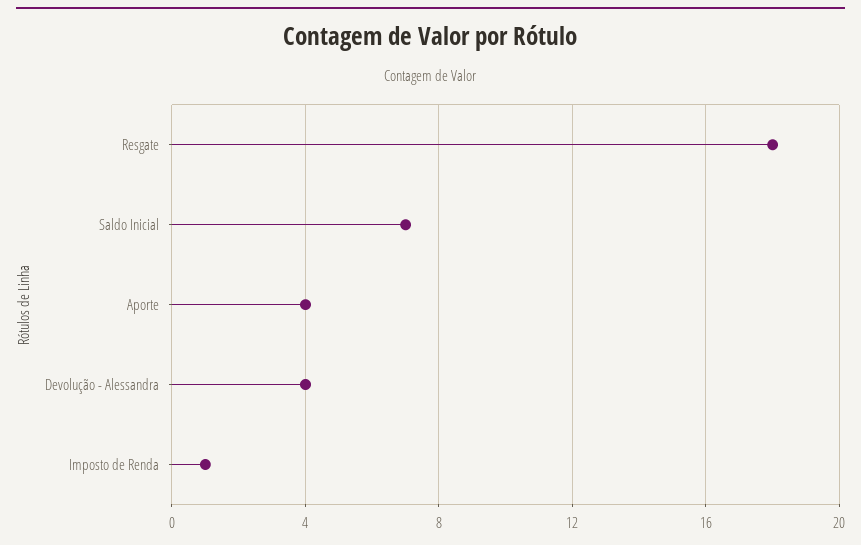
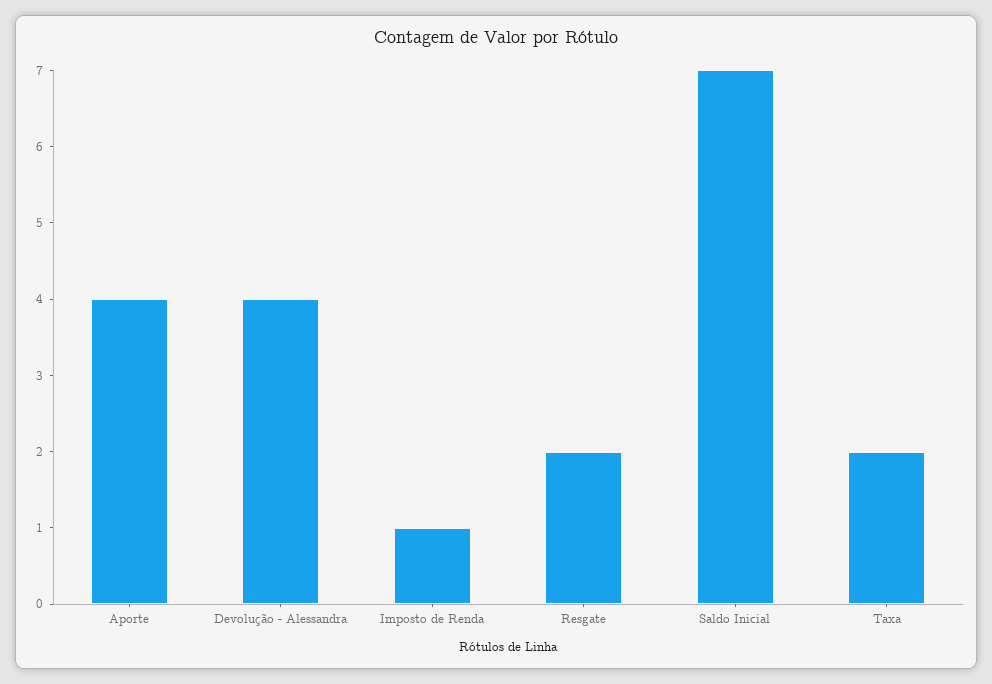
  {
-   "Resgate": 18,
+   "Resgate": 2,
    "Saldo Inicial": 7,
    "Aporte": 4,
    "Devolução - Alessandra": 4,
-   "Imposto de Renda": 1
+   "Imposto de Renda": 1,
+   "Taxa": 2
  }

